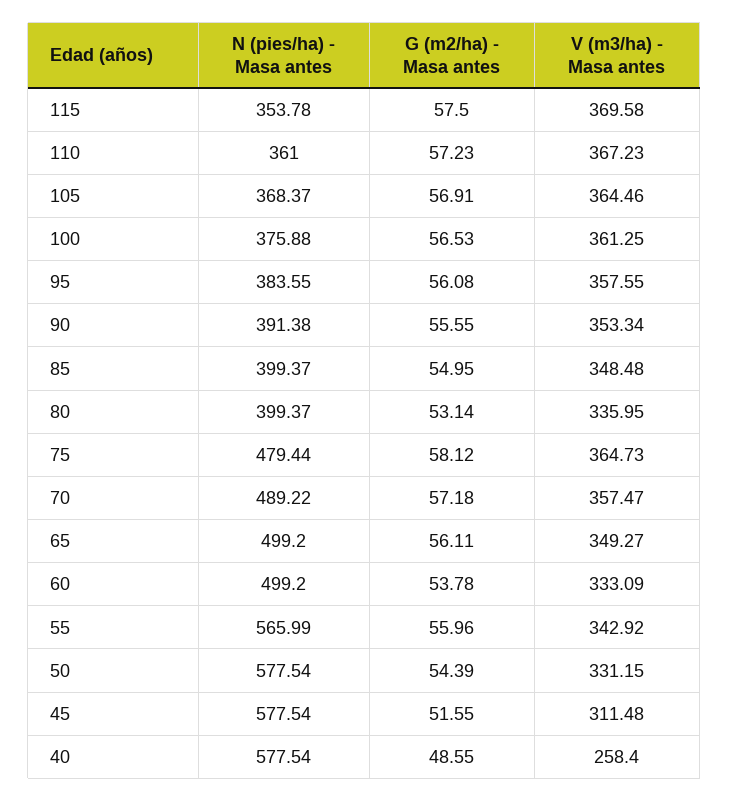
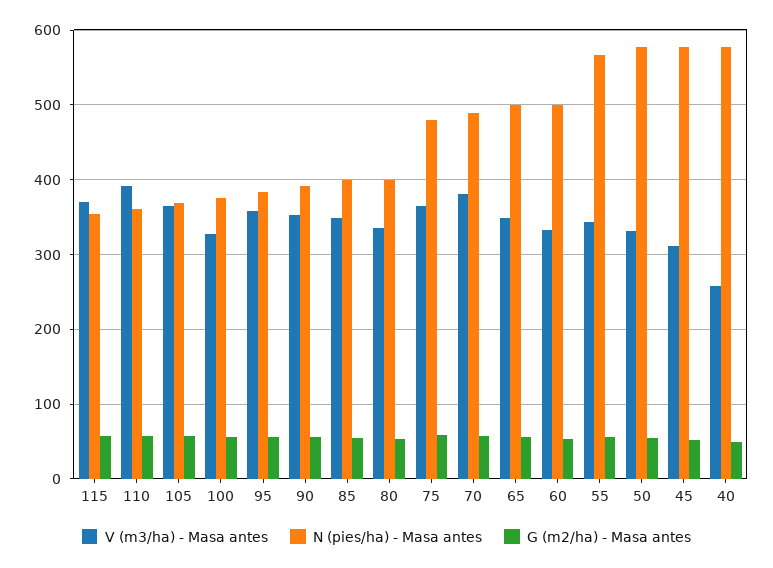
  {
    "N (pies/ha) - Masa antes": {
      "115": 353.78,
      "110": 361,
      "105": 368.37,
      "100": 375.88,
      "95": 383.55,
      "90": 391.38,
      "85": 399.37,
      "80": 399.37,
      "75": 479.44,
      "70": 489.22,
      "65": 499.2,
      "60": 499.2,
      "55": 565.99,
      "50": 577.54,
      "45": 577.54,
      "40": 577.54
    },
    "G (m2/ha) - Masa antes": {
      "115": 57.5,
      "110": 57.23,
      "105": 56.91,
      "100": 56.53,
      "95": 56.08,
      "90": 55.55,
      "85": 54.95,
      "80": 53.14,
      "75": 58.12,
      "70": 57.18,
      "65": 56.11,
      "60": 53.78,
      "55": 55.96,
      "50": 54.39,
      "45": 51.55,
      "40": 48.55
    },
    "V (m3/ha) - Masa antes": {
      "115": 369.58,
-     "110": 367.23,
+     "110": 390,
      "105": 364.46,
-     "100": 361.25,
+     "100": 330,
      "95": 357.55,
      "90": 353.34,
      "85": 348.48,
      "80": 335.95,
      "75": 364.73,
-     "70": 357.47,
+     "70": 380,
      "65": 349.27,
      "60": 333.09,
      "55": 342.92,
      "50": 331.15,
      "45": 311.48,
      "40": 258.4
    }
  }

